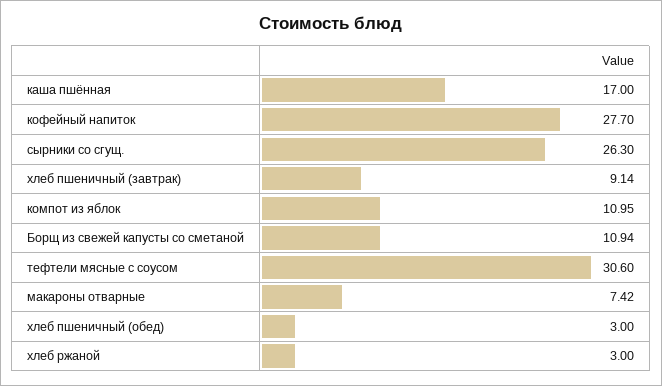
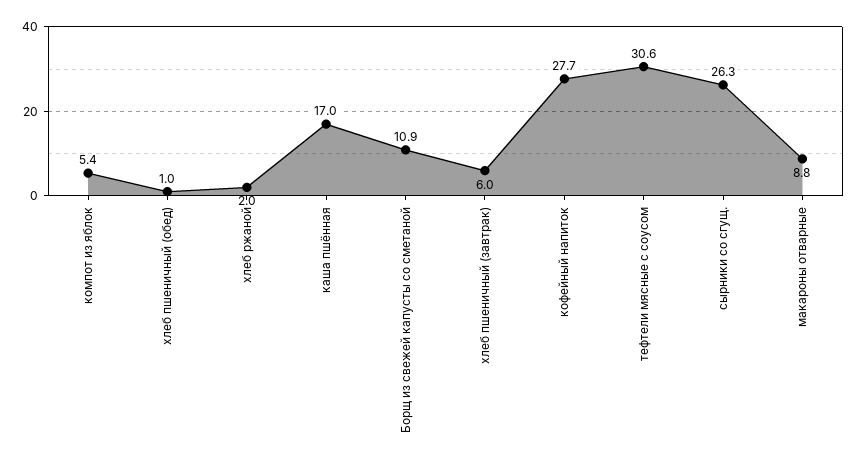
  {
    "каша пшённая": 17,
    "кофейный напиток": 27.7,
    "сырники со сгущ.": 26.3,
-   "хлеб пшеничный (завтрак)": 9.14,
+   "хлеб пшеничный (завтрак)": 6,
-   "компот из яблок": 10.95,
+   "компот из яблок": 5.4,
    "Борщ из свежей капусты со сметаной": 10.94,
    "тефтели мясные с соусом": 30.6,
-   "макароны отварные": 7.42,
+   "макароны отварные": 8.8,
-   "хлеб пшеничный (обед)": 3,
+   "хлеб пшеничный (обед)": 1,
-   "хлеб ржаной": 3
+   "хлеб ржаной": 2
  }

